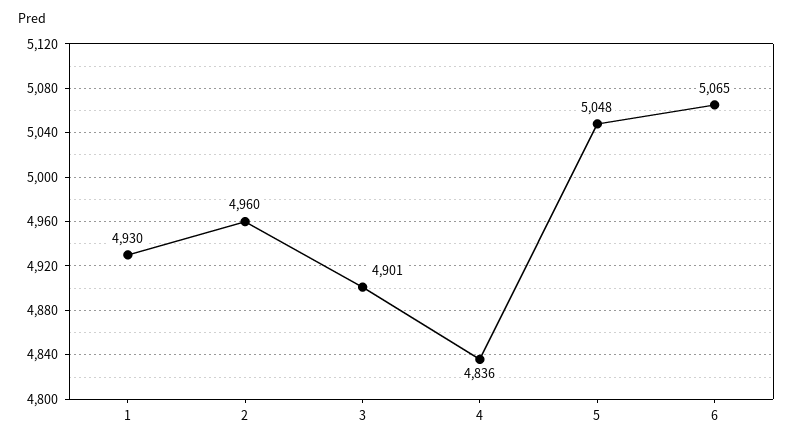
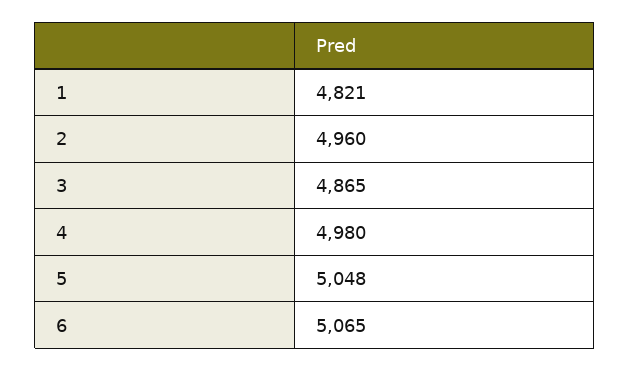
  {
-   "1": 4930,
+   "1": 4821,
    "2": 4960,
-   "3": 4901,
+   "3": 4865,
-   "4": 4836,
+   "4": 4980,
    "5": 5048,
    "6": 5065
  }

